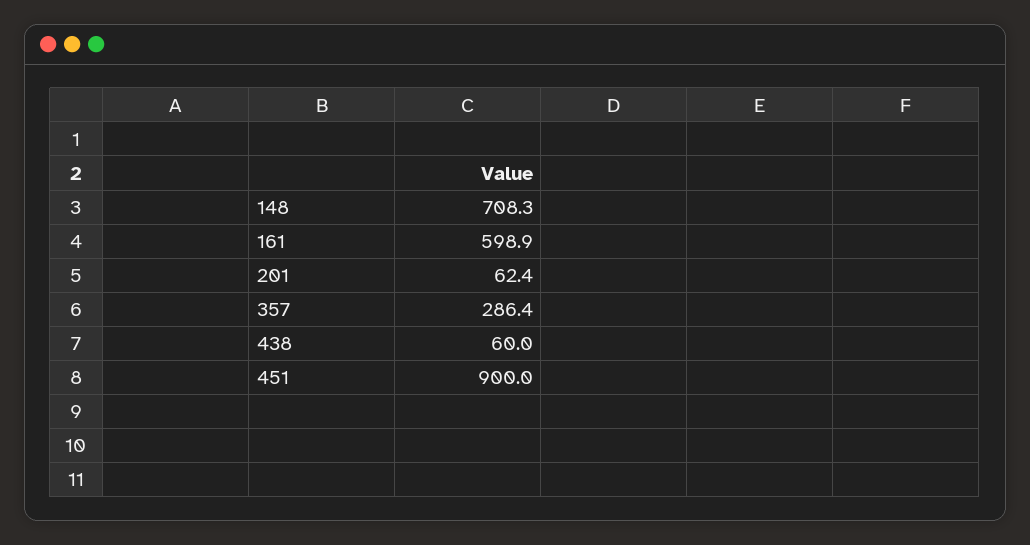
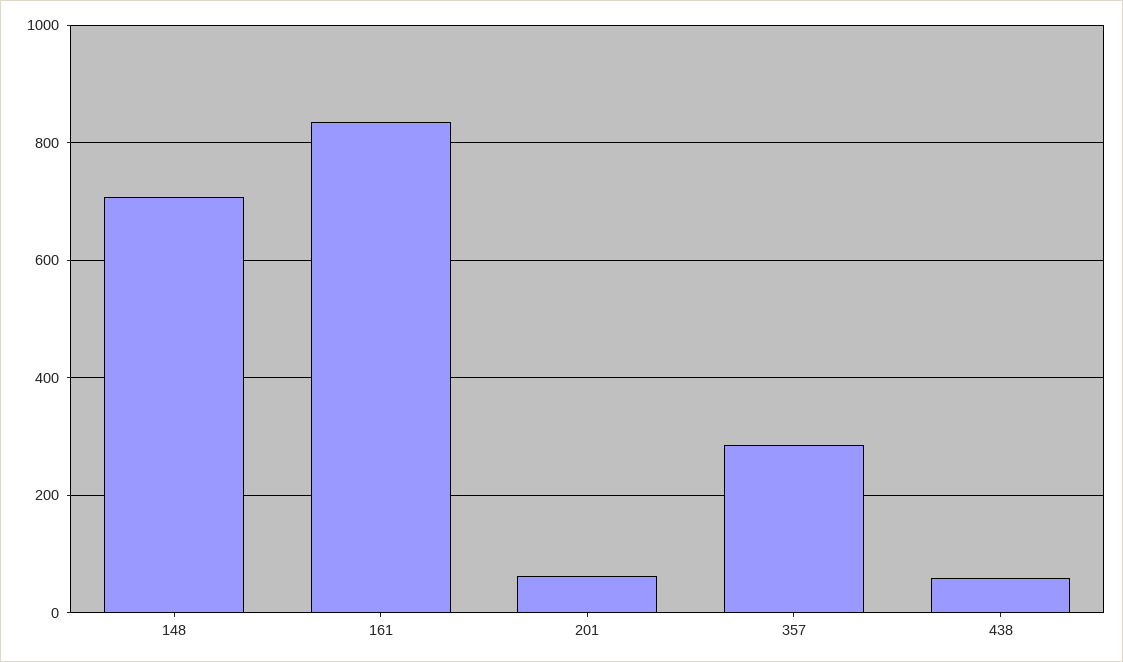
  {
    "148": 708.3,
-   "161": 598.9,
+   "161": 840,
    "201": 62.4,
    "357": 286.4,
-   "438": 60,
+   "438": 60
-   "451": 900
  }

